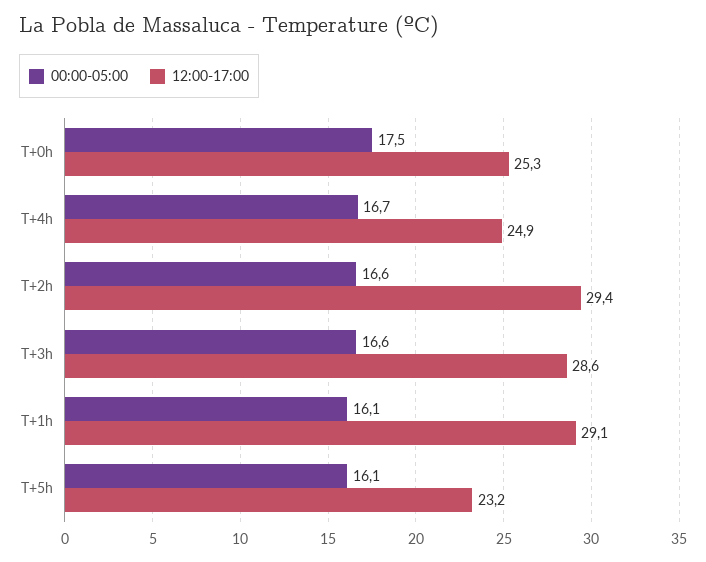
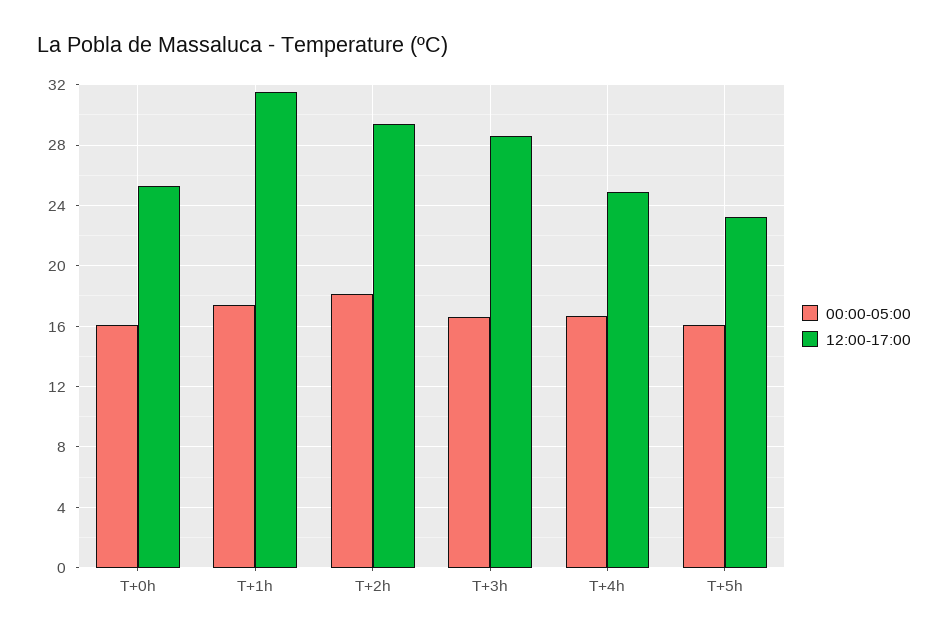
  {
    "00:00-05:00": {
-     "T+0h": 17.5,
+     "T+0h": 16,
      "T+4h": 16.7,
-     "T+2h": 16.6,
+     "T+2h": 18,
      "T+3h": 16.6,
-     "T+1h": 16.1,
+     "T+1h": 17.5,
      "T+5h": 16.1
    },
    "12:00-17:00": {
      "T+0h": 25.3,
      "T+4h": 24.9,
      "T+2h": 29.4,
      "T+3h": 28.6,
-     "T+1h": 29.1,
+     "T+1h": 31.5,
      "T+5h": 23.2
    }
  }

